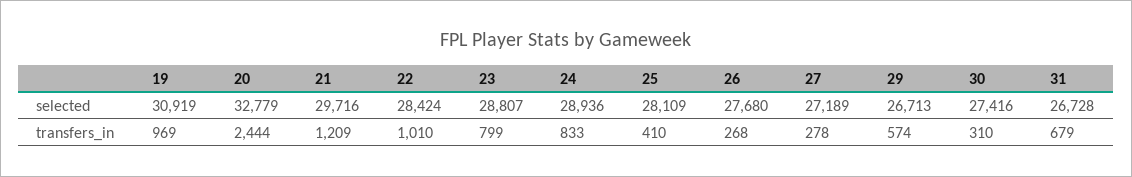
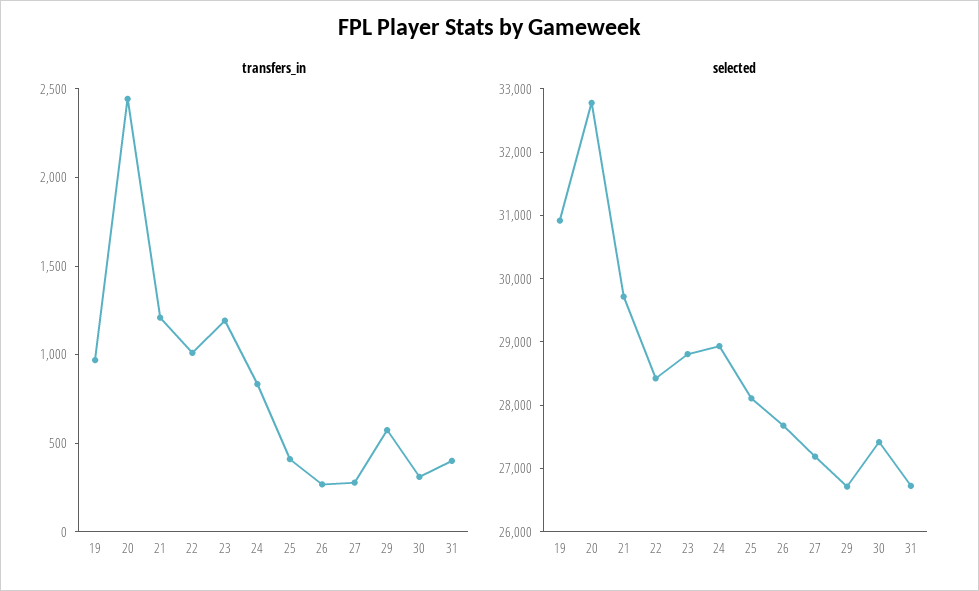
  {
    "selected": {
      "19": 30919,
      "20": 32779,
      "21": 29716,
      "22": 28424,
      "23": 28807,
      "24": 28936,
      "25": 28109,
      "26": 27680,
      "27": 27189,
      "29": 26713,
      "30": 27416,
      "31": 26728
    },
    "transfers_in": {
      "19": 969,
      "20": 2444,
      "21": 1209,
      "22": 1010,
-     "23": 799,
+     "23": 1200,
      "24": 833,
      "25": 410,
      "26": 268,
      "27": 278,
      "29": 574,
      "30": 310,
-     "31": 679
+     "31": 400
    }
  }

